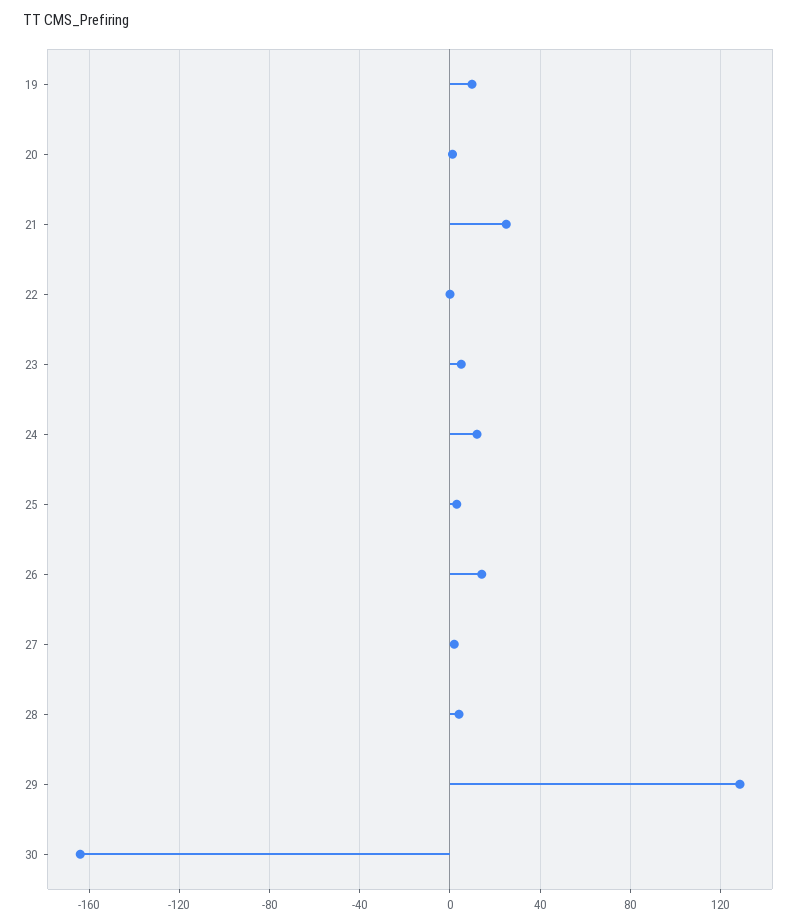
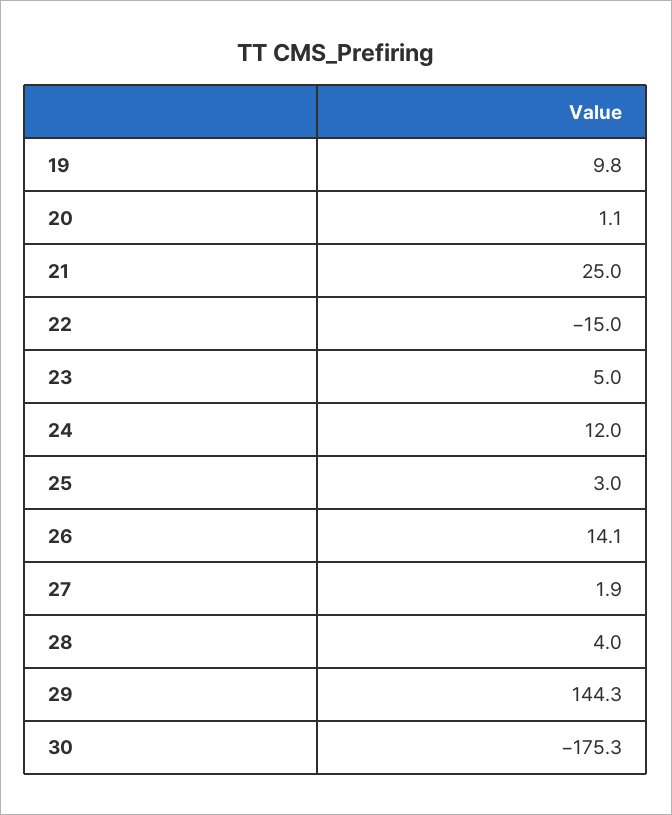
  {
    "19": 9.8,
    "20": 1.1,
    "21": 25,
-   "22": 0,
+   "22": -15,
    "23": 5,
    "24": 12,
    "25": 3,
    "26": 14.1,
    "27": 1.9,
    "28": 4,
-   "29": 130,
+   "29": 144.3,
-   "30": -165
+   "30": -175.3
  }

